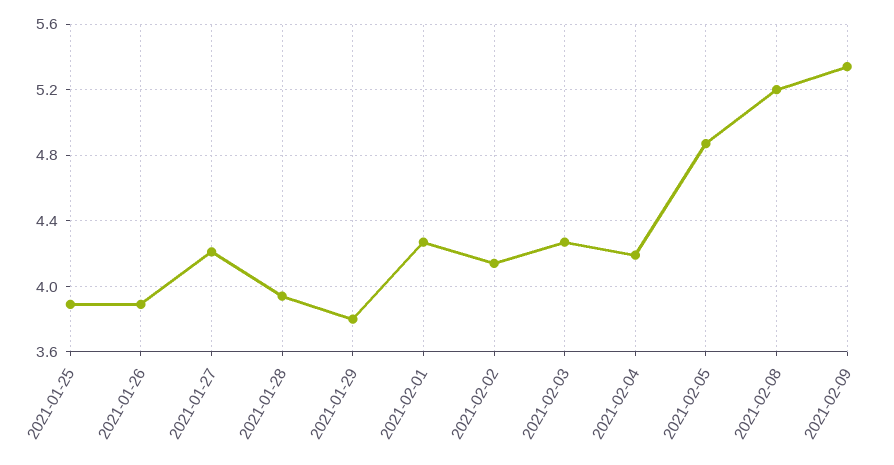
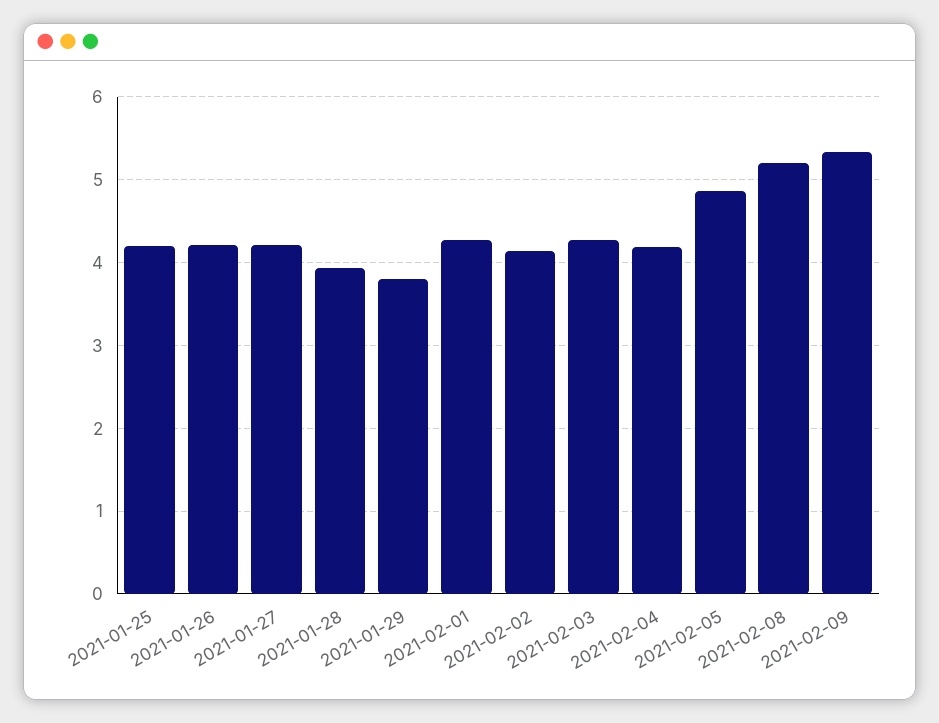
  {
-   "2021-01-25": 3.9,
+   "2021-01-25": 4.2,
-   "2021-01-26": 3.9,
+   "2021-01-26": 4.2,
    "2021-01-27": 4.2,
    "2021-01-28": 3.95,
    "2021-01-29": 3.8,
    "2021-02-01": 4.25,
    "2021-02-02": 4.15,
    "2021-02-03": 4.25,
    "2021-02-04": 4.2,
    "2021-02-05": 4.85,
    "2021-02-08": 5.2,
    "2021-02-09": 5.35
  }

